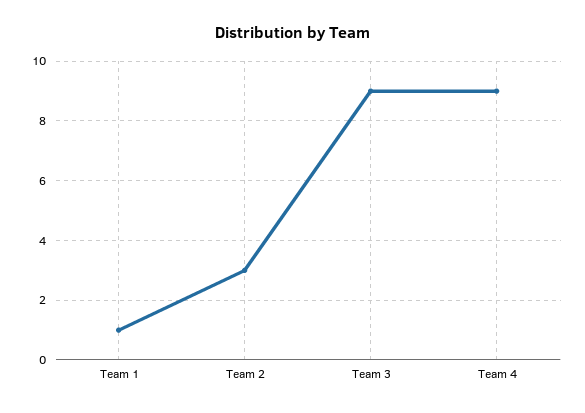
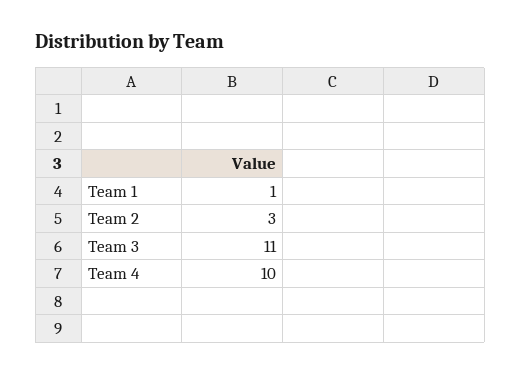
  {
    "Team 1": 1,
    "Team 2": 3,
-   "Team 3": 9,
+   "Team 3": 11,
-   "Team 4": 9
+   "Team 4": 10
  }

